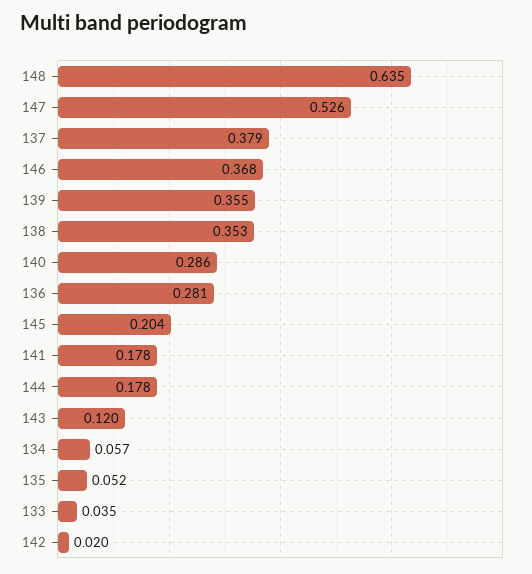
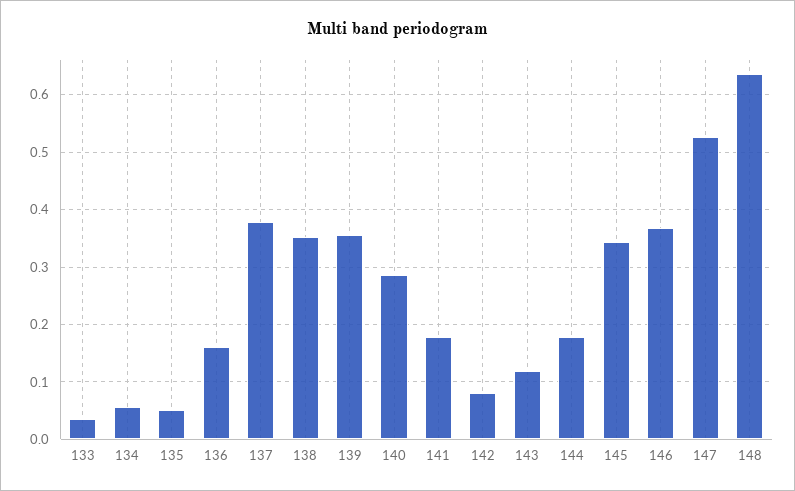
  {
    "148": 0.635,
    "147": 0.526,
    "137": 0.379,
    "146": 0.368,
    "139": 0.355,
    "138": 0.353,
    "140": 0.286,
-   "136": 0.281,
+   "136": 0.16,
-   "145": 0.204,
+   "145": 0.34,
    "141": 0.178,
    "144": 0.178,
    "143": 0.12,
    "134": 0.057,
    "135": 0.052,
    "133": 0.035,
-   "142": 0.02
+   "142": 0.08
  }

